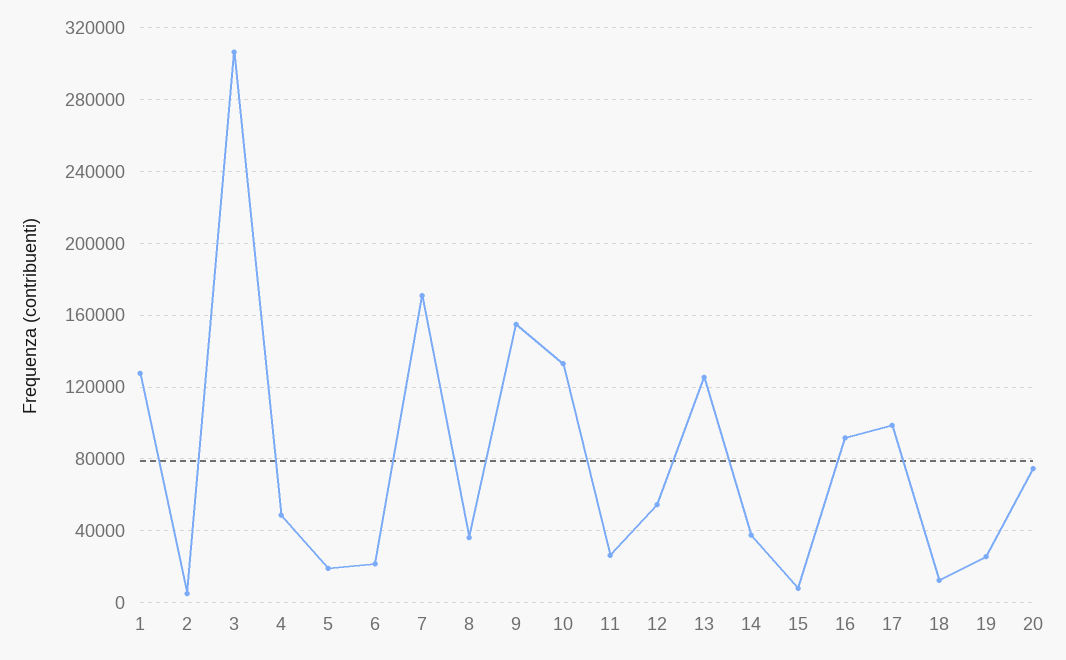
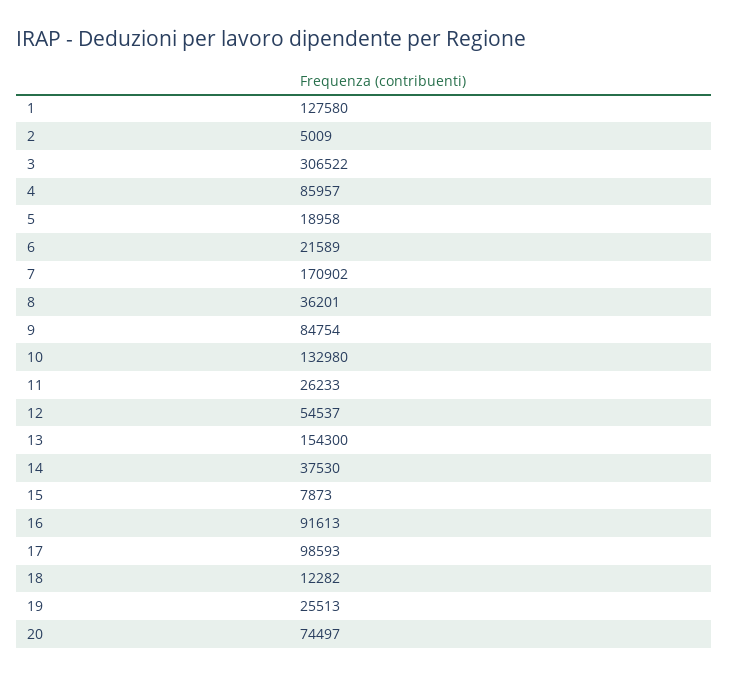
  {
    "1": 127580,
    "2": 5009,
    "3": 306522,
-   "4": 50000,
+   "4": 85957,
    "5": 18958,
    "6": 21589,
    "7": 170902,
    "8": 36201,
-   "9": 155000,
+   "9": 84754,
    "10": 132980,
    "11": 26233,
    "12": 54537,
-   "13": 125000,
+   "13": 154300,
    "14": 37530,
    "15": 7873,
    "16": 91613,
    "17": 98593,
    "18": 12282,
    "19": 25513,
    "20": 74497
  }

